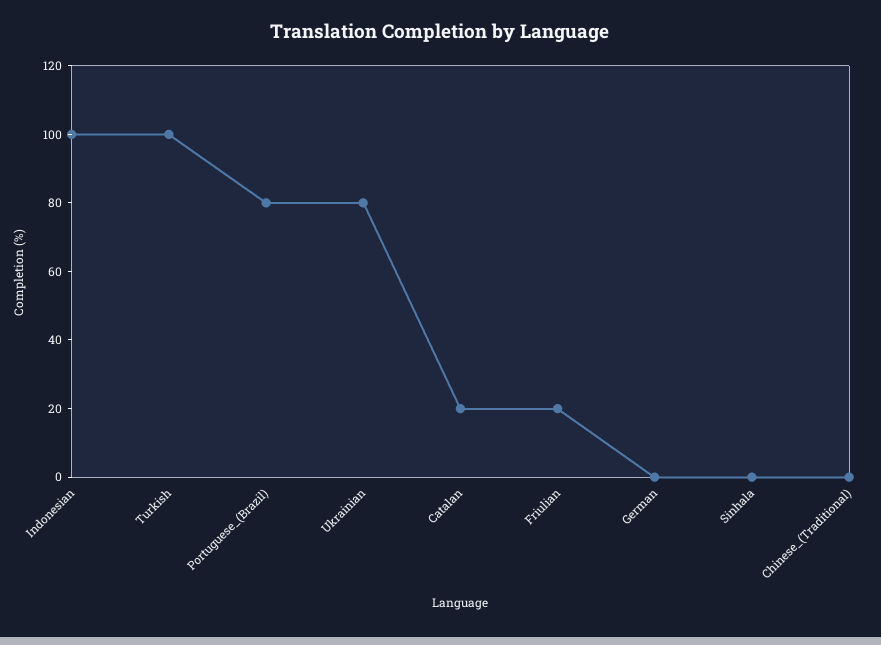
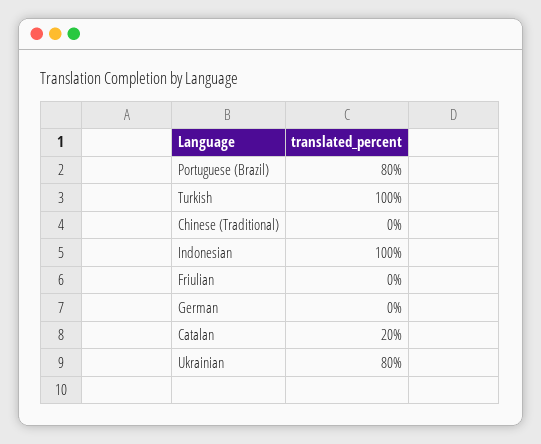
  {
    "Indonesian": 100,
    "Turkish": 100,
    "Portuguese_(Brazil)": 80,
    "Ukrainian": 80,
    "Catalan": 20,
-   "Friulian": 20,
+   "Friulian": 0,
    "German": 0,
-   "Sinhala": 0,
    "Chinese_(Traditional)": 0
  }

